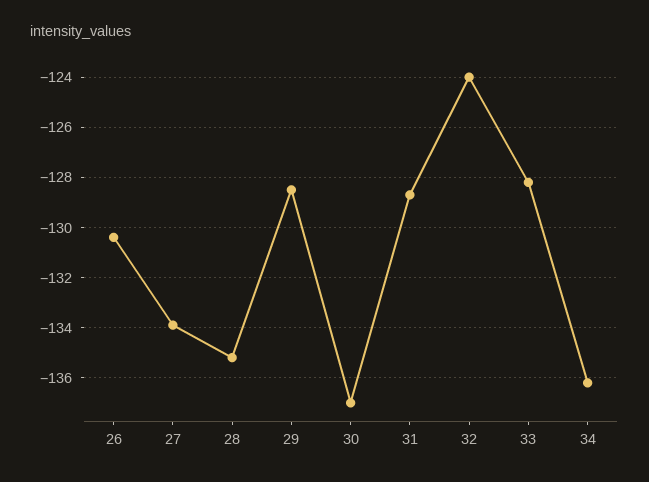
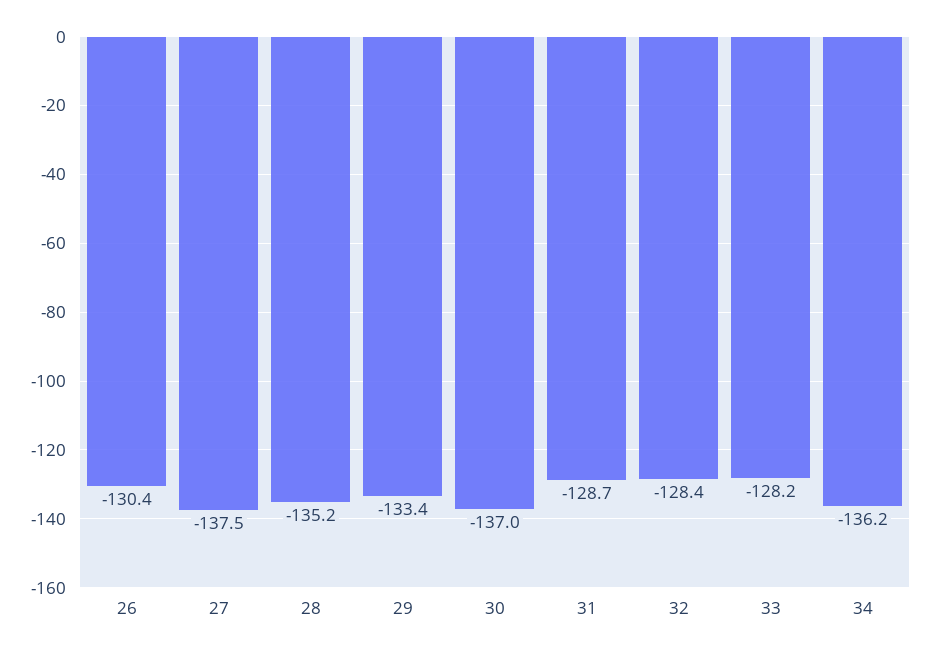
  {
    "26": -130.4,
-   "27": -134,
+   "27": -137.5,
    "28": -135.2,
-   "29": -128.5,
+   "29": -133.4,
    "30": -137,
    "31": -128.7,
-   "32": -124,
+   "32": -128.4,
    "33": -128.2,
    "34": -136.2
  }

